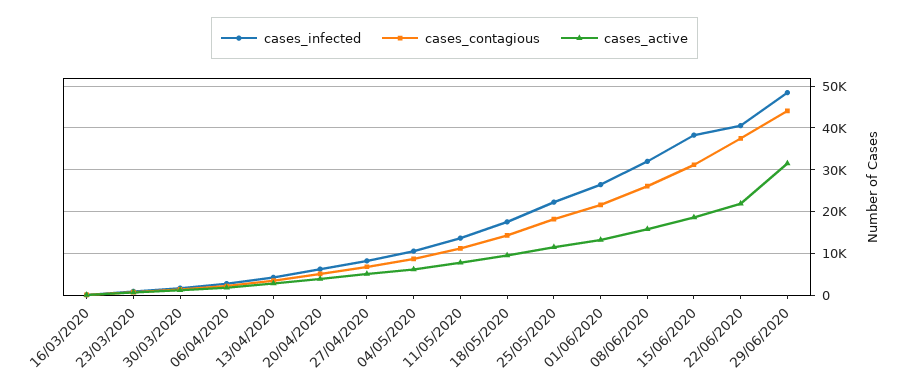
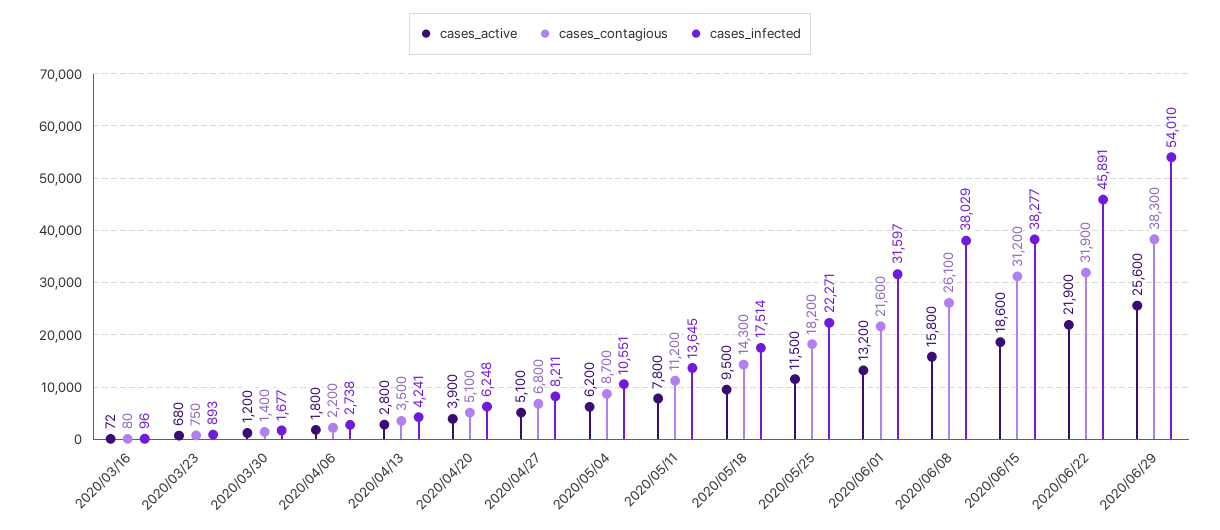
  {
    "cases_infected": {
      "16/03/2020": 96,
      "23/03/2020": 893,
      "30/03/2020": 1677,
      "06/04/2020": 2738,
      "13/04/2020": 4241,
      "20/04/2020": 6248,
      "27/04/2020": 8211,
      "04/05/2020": 10551,
      "11/05/2020": 13645,
      "18/05/2020": 17514,
      "25/05/2020": 22271,
-     "01/06/2020": 26000,
+     "01/06/2020": 31597,
-     "08/06/2020": 32000,
+     "08/06/2020": 38029,
      "15/06/2020": 38277,
-     "22/06/2020": 40000,
+     "22/06/2020": 45891,
-     "29/06/2020": 48000
+     "29/06/2020": 54010
    },
    "cases_contagious": {
      "16/03/2020": 80,
      "23/03/2020": 750,
      "30/03/2020": 1400,
      "06/04/2020": 2200,
      "13/04/2020": 3500,
      "20/04/2020": 5100,
      "27/04/2020": 6800,
      "04/05/2020": 8700,
      "11/05/2020": 11200,
      "18/05/2020": 14300,
      "25/05/2020": 18200,
      "01/06/2020": 21600,
      "08/06/2020": 26100,
      "15/06/2020": 31200,
-     "22/06/2020": 38000,
+     "22/06/2020": 31900,
-     "29/06/2020": 44000
+     "29/06/2020": 38300
    },
    "cases_active": {
      "16/03/2020": 72,
      "23/03/2020": 680,
      "30/03/2020": 1200,
      "06/04/2020": 1800,
      "13/04/2020": 2800,
      "20/04/2020": 3900,
      "27/04/2020": 5100,
      "04/05/2020": 6200,
      "11/05/2020": 7800,
      "18/05/2020": 9500,
      "25/05/2020": 11500,
      "01/06/2020": 13200,
      "08/06/2020": 15800,
      "15/06/2020": 18600,
      "22/06/2020": 21900,
-     "29/06/2020": 32000
+     "29/06/2020": 25600
    }
  }

